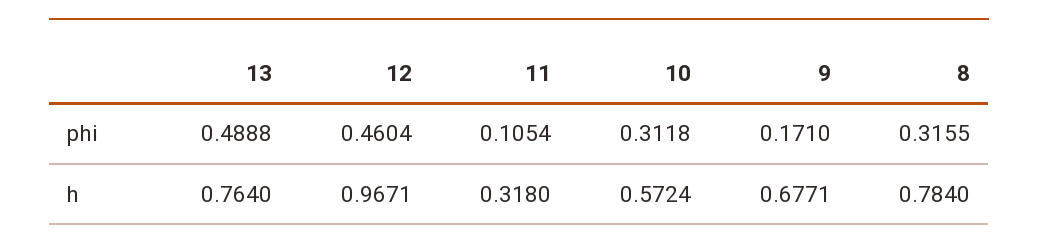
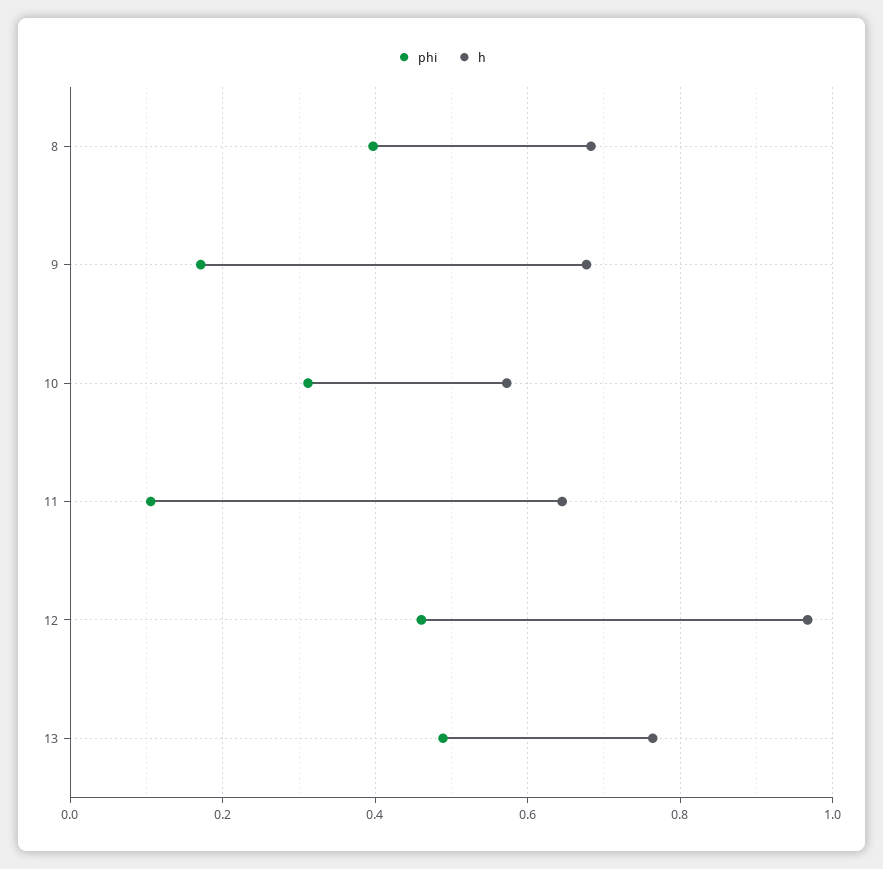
  {
    "phi": {
      "13": 0.4888,
      "12": 0.4604,
      "11": 0.1054,
      "10": 0.3118,
      "9": 0.171,
-     "8": 0.3155
+     "8": 0.4
    },
    "h": {
      "13": 0.764,
      "12": 0.9671,
-     "11": 0.318,
+     "11": 0.64,
      "10": 0.5724,
      "9": 0.6771,
-     "8": 0.784
+     "8": 0.68
    }
  }

